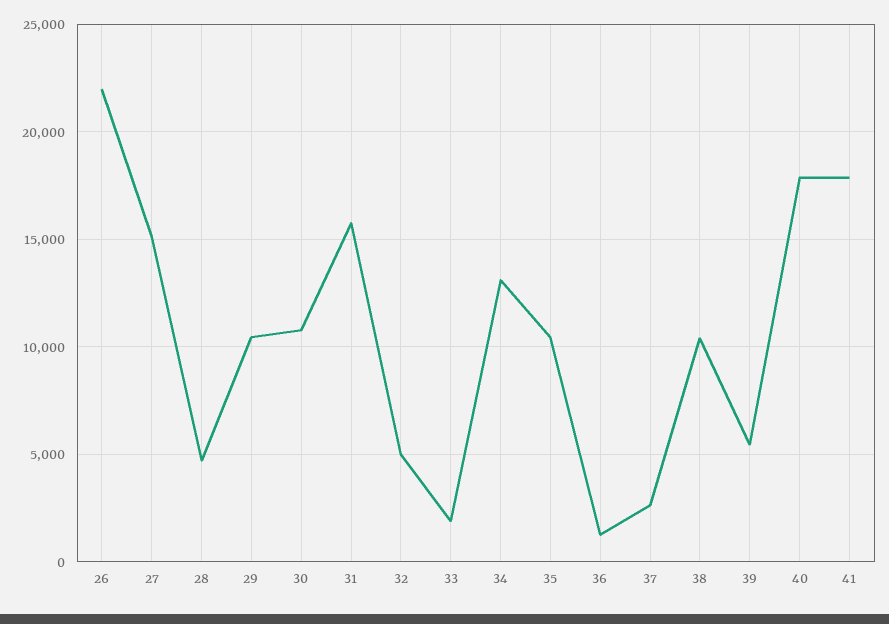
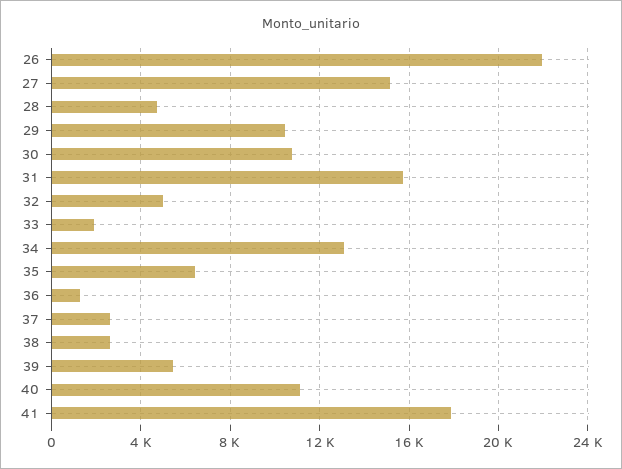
  {
    "26": 22000,
    "27": 15000,
    "28": 4500,
    "29": 10500,
    "30": 11000,
    "31": 15500,
    "32": 5000,
    "33": 2000,
    "34": 13000,
-   "35": 10500,
+   "35": 6500,
    "36": 1500,
    "37": 2500,
-   "38": 10500,
+   "38": 2500,
    "39": 5500,
-   "40": 18000,
+   "40": 11000,
    "41": 18000
  }

